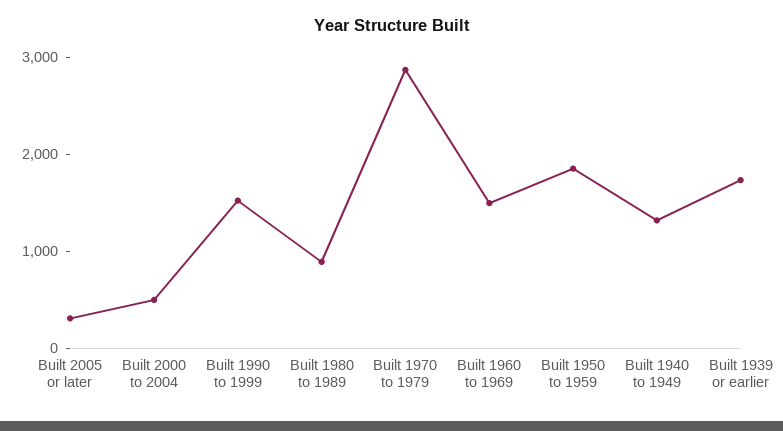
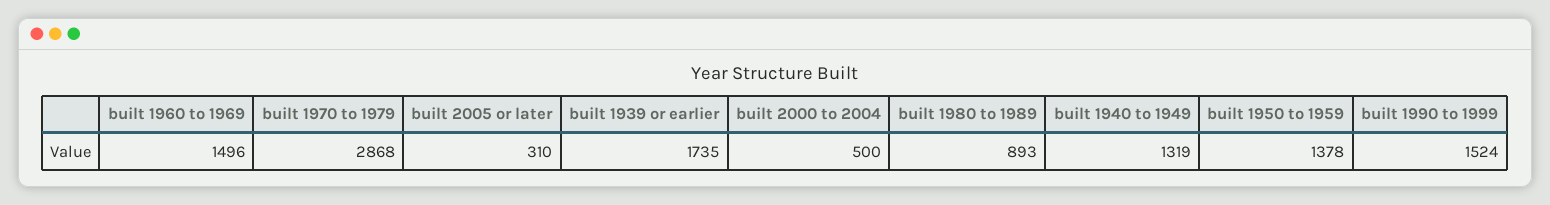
  {
    "Built 2005 or later": 310,
    "Built 2000 to 2004": 500,
    "Built 1990 to 1999": 1524,
    "Built 1980 to 1989": 893,
    "Built 1970 to 1979": 2868,
    "Built 1960 to 1969": 1496,
-   "Built 1950 to 1959": 1800,
+   "Built 1950 to 1959": 1378,
    "Built 1940 to 1949": 1319,
    "Built 1939 or earlier": 1735
  }

